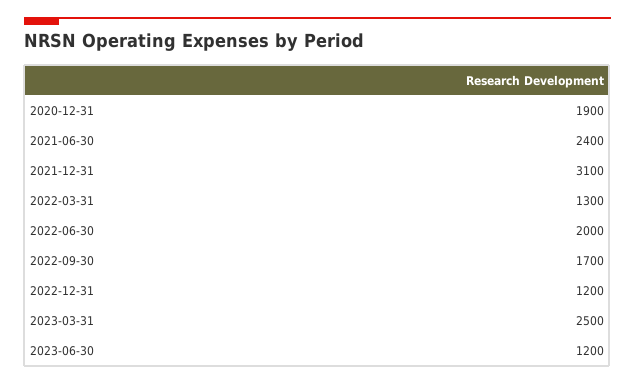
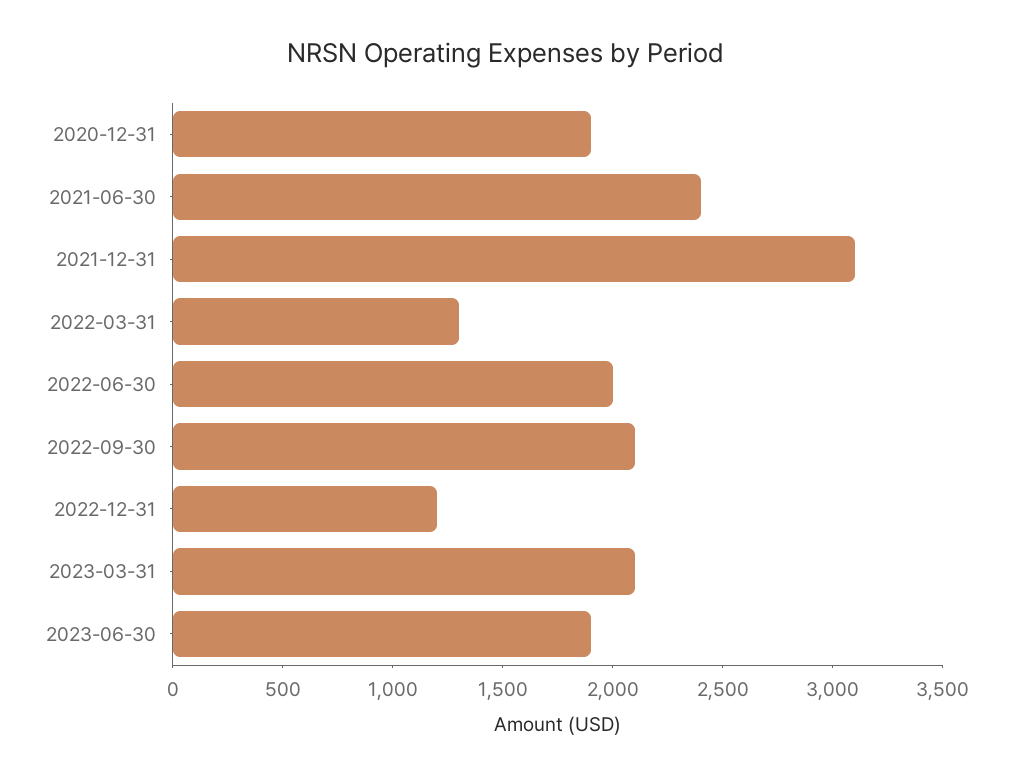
  {
    "2020-12-31": 1900,
    "2021-06-30": 2400,
    "2021-12-31": 3100,
    "2022-03-31": 1300,
    "2022-06-30": 2000,
-   "2022-09-30": 1700,
+   "2022-09-30": 2100,
    "2022-12-31": 1200,
-   "2023-03-31": 2500,
+   "2023-03-31": 2100,
-   "2023-06-30": 1200
+   "2023-06-30": 1900
  }

